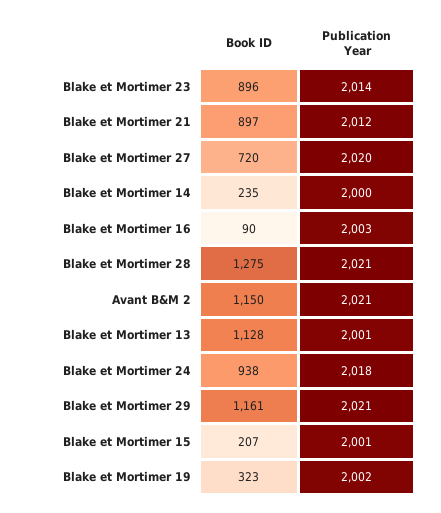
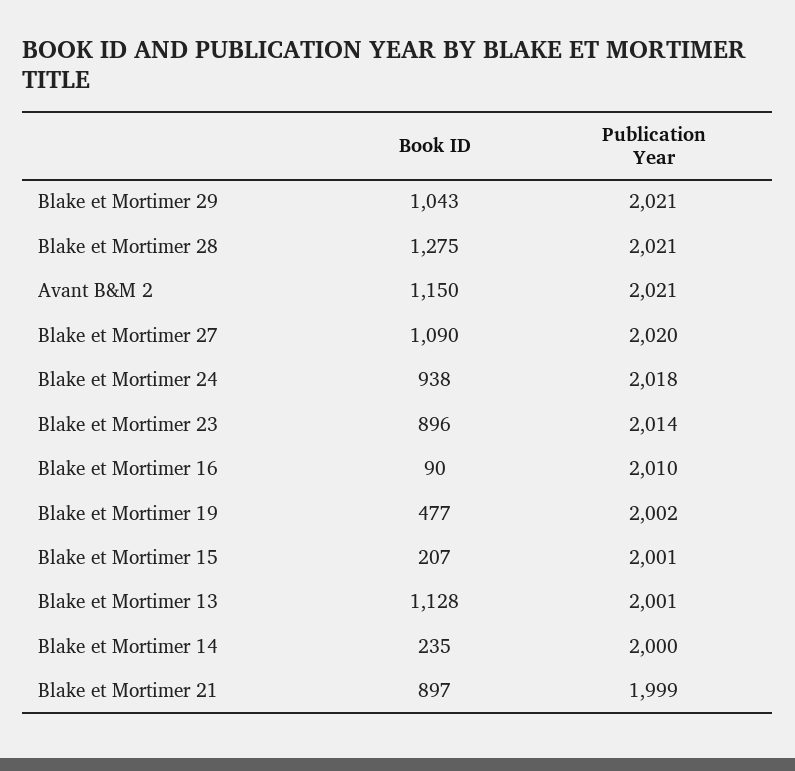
  {
    "Book ID": {
      "Blake et Mortimer 23": 896,
      "Blake et Mortimer 21": 897,
-     "Blake et Mortimer 27": 720,
+     "Blake et Mortimer 27": 1090,
      "Blake et Mortimer 14": 235,
      "Blake et Mortimer 16": 90,
      "Blake et Mortimer 28": 1275,
      "Avant B&M 2": 1150,
      "Blake et Mortimer 13": 1128,
      "Blake et Mortimer 24": 938,
-     "Blake et Mortimer 29": 1161,
+     "Blake et Mortimer 29": 1043,
      "Blake et Mortimer 15": 207,
-     "Blake et Mortimer 19": 323
+     "Blake et Mortimer 19": 477
    },
    "Publication Year": {
      "Blake et Mortimer 23": 2014,
-     "Blake et Mortimer 21": 2012,
+     "Blake et Mortimer 21": 1999,
      "Blake et Mortimer 27": 2020,
      "Blake et Mortimer 14": 2000,
-     "Blake et Mortimer 16": 2003,
+     "Blake et Mortimer 16": 2010,
      "Blake et Mortimer 28": 2021,
      "Avant B&M 2": 2021,
      "Blake et Mortimer 13": 2001,
      "Blake et Mortimer 24": 2018,
      "Blake et Mortimer 29": 2021,
      "Blake et Mortimer 15": 2001,
      "Blake et Mortimer 19": 2002
    }
  }

